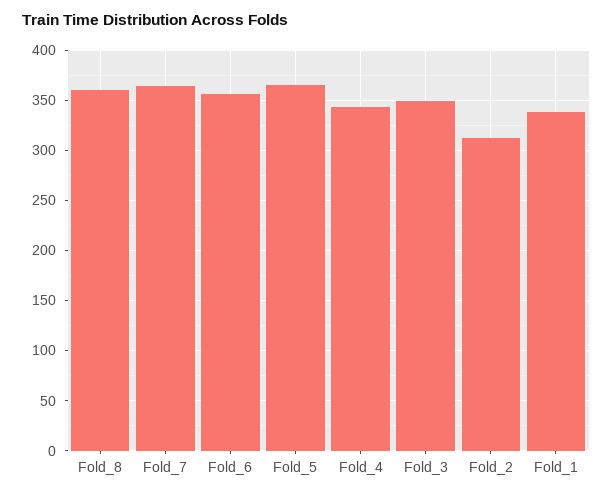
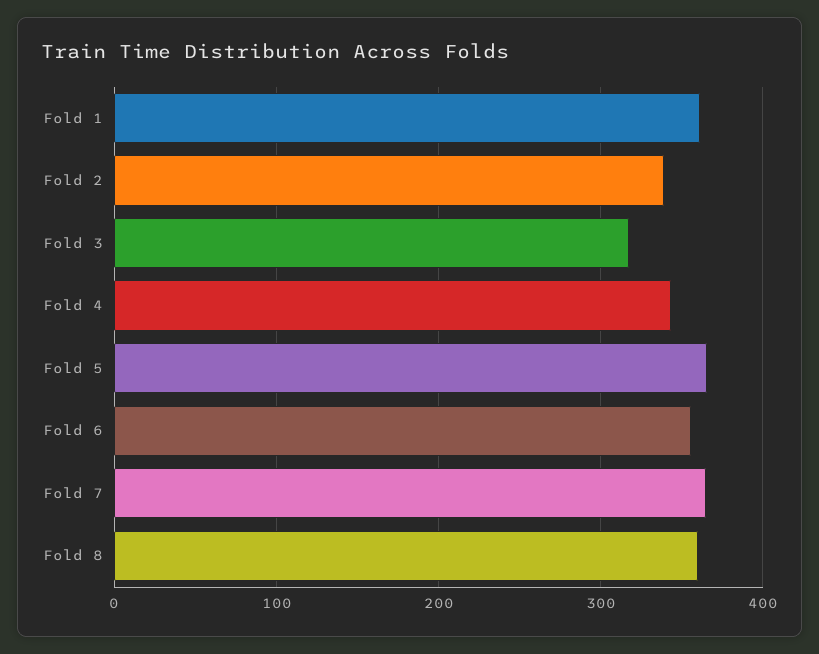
  {
    "Fold_8": 360,
    "Fold_7": 360,
    "Fold_6": 360,
    "Fold_5": 370,
    "Fold_4": 340,
-   "Fold_3": 350,
+   "Fold_3": 320,
-   "Fold_2": 310,
+   "Fold_2": 340,
-   "Fold_1": 340
+   "Fold_1": 360
  }

